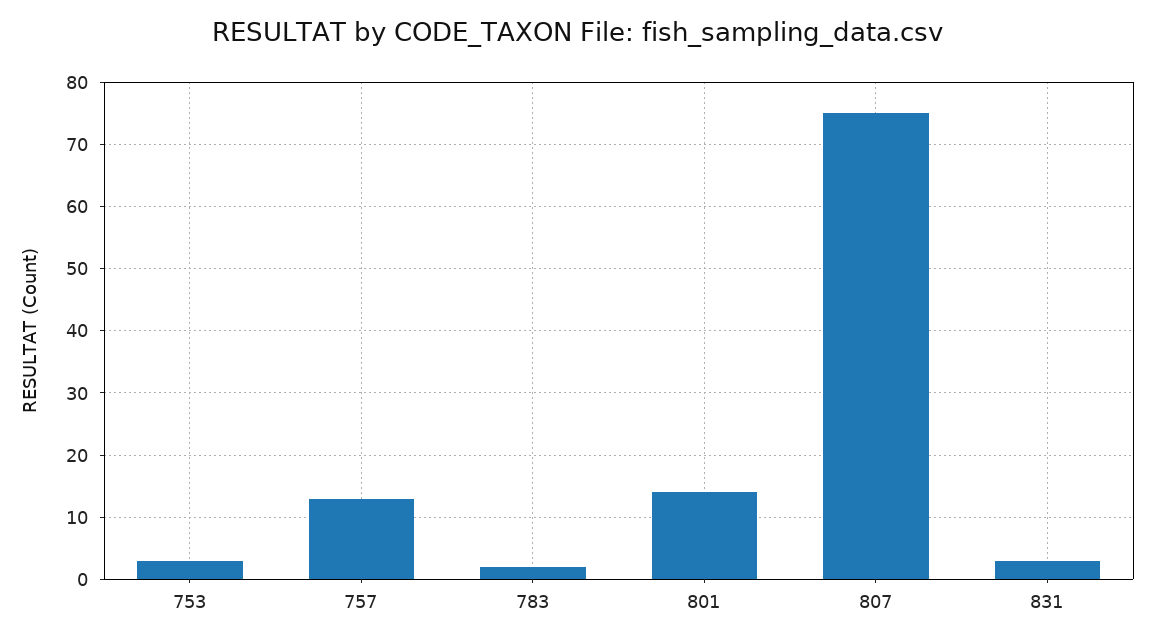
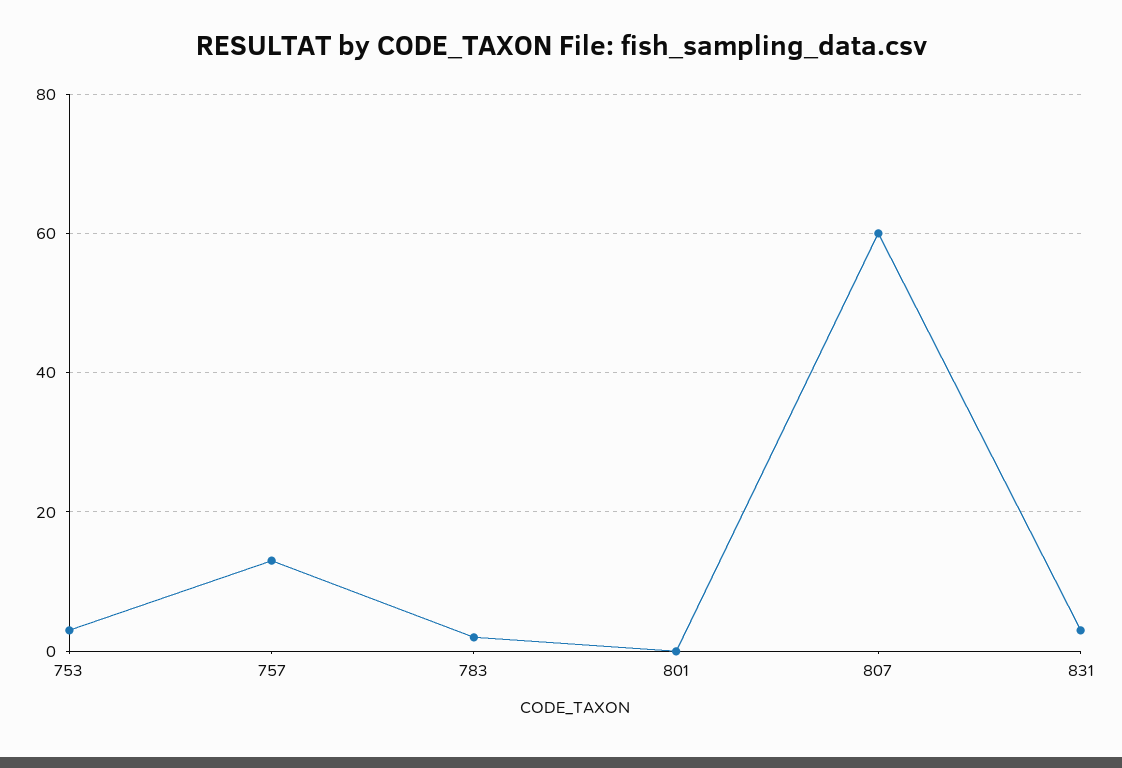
  {
    "753": 3,
    "757": 13,
    "783": 2,
-   "801": 14,
+   "801": 0,
-   "807": 75,
+   "807": 60,
    "831": 3
  }

